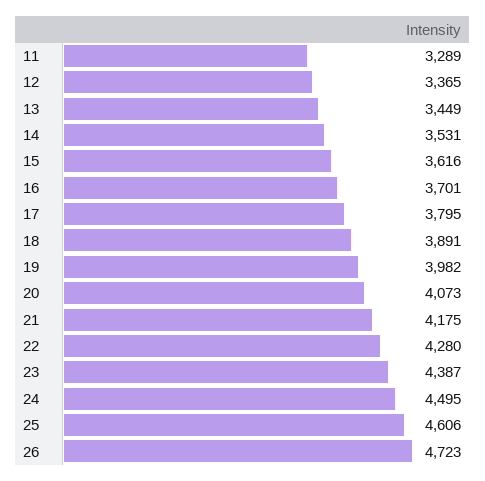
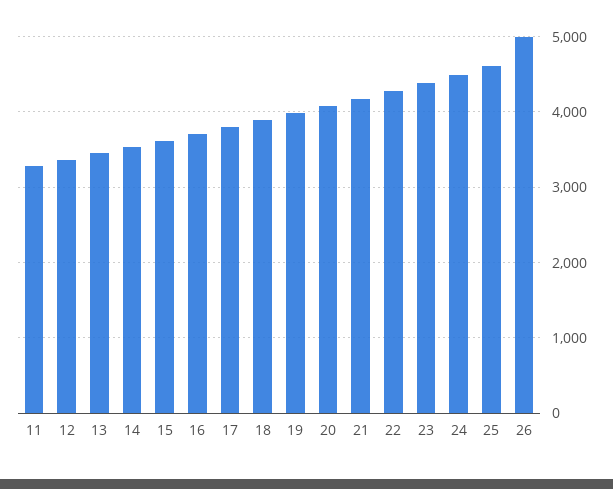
  {
    "11": 3289,
    "12": 3365,
    "13": 3449,
    "14": 3531,
    "15": 3616,
    "16": 3701,
    "17": 3795,
    "18": 3891,
    "19": 3982,
    "20": 4073,
    "21": 4175,
    "22": 4280,
    "23": 4387,
    "24": 4495,
    "25": 4606,
-   "26": 4723
+   "26": 5000
  }

